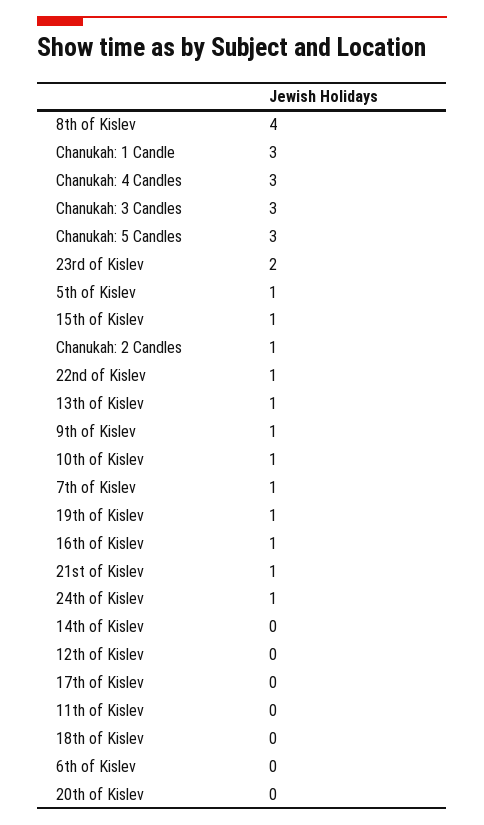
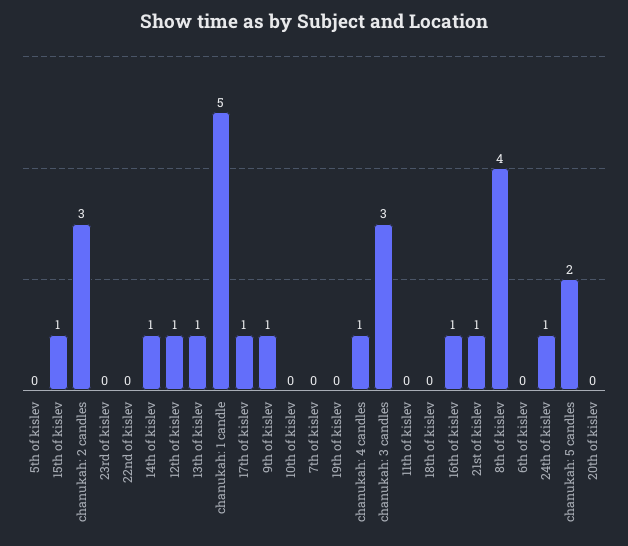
  {
    "8th of Kislev": 4,
-   "Chanukah: 1 Candle": 3,
+   "Chanukah: 1 Candle": 5,
-   "Chanukah: 4 Candles": 3,
+   "Chanukah: 4 Candles": 1,
    "Chanukah: 3 Candles": 3,
-   "Chanukah: 5 Candles": 3,
+   "Chanukah: 5 Candles": 2,
-   "23rd of Kislev": 2,
+   "23rd of Kislev": 0,
-   "5th of Kislev": 1,
+   "5th of Kislev": 0,
    "15th of Kislev": 1,
-   "Chanukah: 2 Candles": 1,
+   "Chanukah: 2 Candles": 3,
-   "22nd of Kislev": 1,
+   "22nd of Kislev": 0,
    "13th of Kislev": 1,
    "9th of Kislev": 1,
-   "10th of Kislev": 1,
+   "10th of Kislev": 0,
-   "7th of Kislev": 1,
+   "7th of Kislev": 0,
-   "19th of Kislev": 1,
+   "19th of Kislev": 0,
    "16th of Kislev": 1,
    "21st of Kislev": 1,
    "24th of Kislev": 1,
-   "14th of Kislev": 0,
+   "14th of Kislev": 1,
-   "12th of Kislev": 0,
+   "12th of Kislev": 1,
-   "17th of Kislev": 0,
+   "17th of Kislev": 1,
    "11th of Kislev": 0,
    "18th of Kislev": 0,
    "6th of Kislev": 0,
    "20th of Kislev": 0
  }

